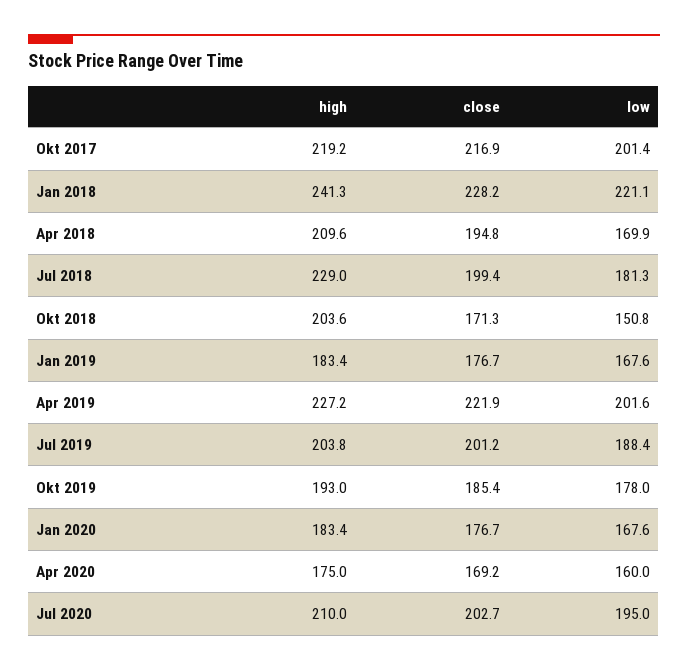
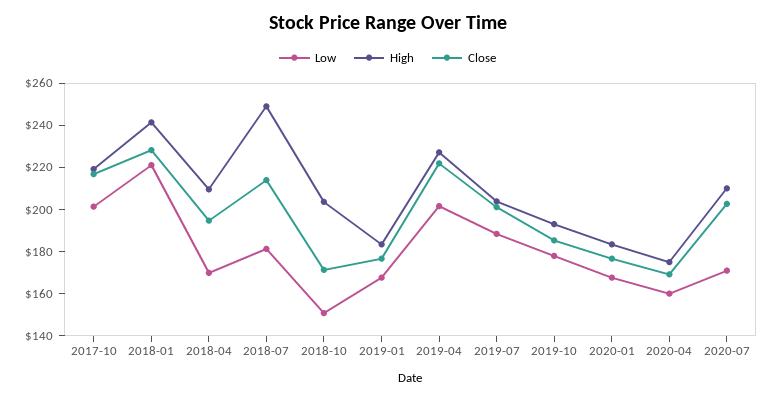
  {
    "high": {
      "Okt 2017": 219.2,
      "Jan 2018": 241.3,
      "Apr 2018": 209.6,
-     "Jul 2018": 229,
+     "Jul 2018": 250,
      "Okt 2018": 203.6,
      "Jan 2019": 183.4,
      "Apr 2019": 227.2,
      "Jul 2019": 203.8,
      "Okt 2019": 193,
      "Jan 2020": 183.4,
      "Apr 2020": 175,
      "Jul 2020": 210
    },
    "close": {
      "Okt 2017": 216.9,
      "Jan 2018": 228.2,
      "Apr 2018": 194.8,
-     "Jul 2018": 199.4,
+     "Jul 2018": 215,
      "Okt 2018": 171.3,
      "Jan 2019": 176.7,
      "Apr 2019": 221.9,
      "Jul 2019": 201.2,
      "Okt 2019": 185.4,
      "Jan 2020": 176.7,
      "Apr 2020": 169.2,
      "Jul 2020": 202.7
    },
    "low": {
      "Okt 2017": 201.4,
      "Jan 2018": 221.1,
      "Apr 2018": 169.9,
      "Jul 2018": 181.3,
      "Okt 2018": 150.8,
      "Jan 2019": 167.6,
      "Apr 2019": 201.6,
      "Jul 2019": 188.4,
      "Okt 2019": 178,
      "Jan 2020": 167.6,
      "Apr 2020": 160,
-     "Jul 2020": 195
+     "Jul 2020": 170
    }
  }

